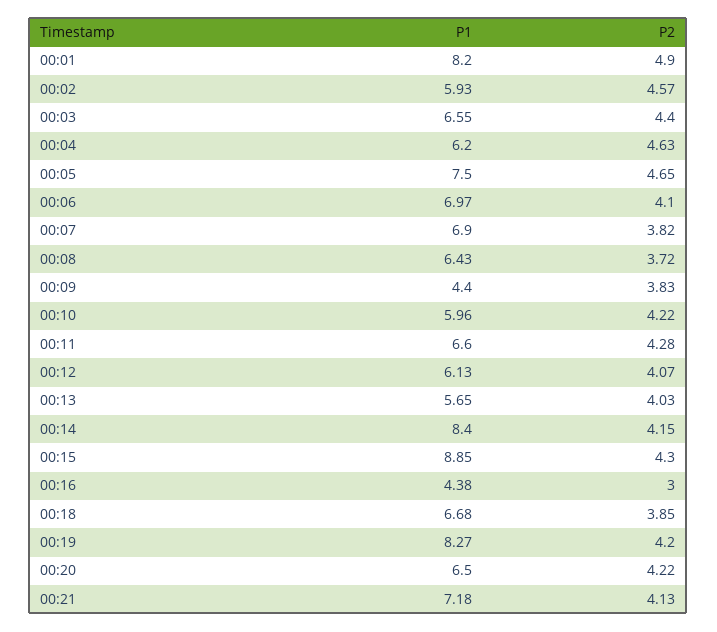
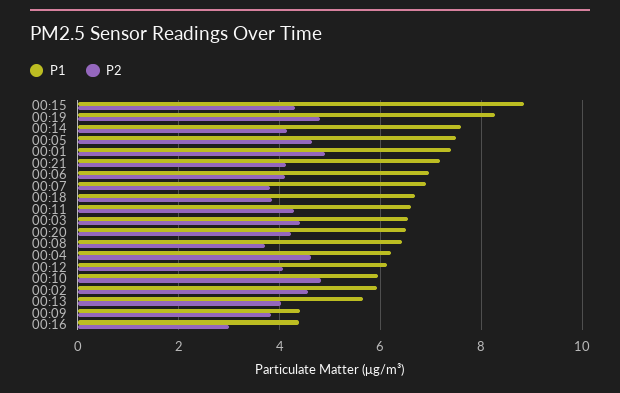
  {
    "P1": {
-     "00:01": 8.2,
+     "00:01": 7.4,
      "00:02": 5.93,
      "00:03": 6.55,
      "00:04": 6.2,
      "00:05": 7.5,
      "00:06": 6.97,
      "00:07": 6.9,
      "00:08": 6.43,
      "00:09": 4.4,
      "00:10": 5.96,
      "00:11": 6.6,
      "00:12": 6.13,
      "00:13": 5.65,
-     "00:14": 8.4,
+     "00:14": 7.6,
      "00:15": 8.85,
      "00:16": 4.38,
      "00:18": 6.68,
      "00:19": 8.27,
      "00:20": 6.5,
      "00:21": 7.18
    },
    "P2": {
      "00:01": 4.9,
      "00:02": 4.57,
      "00:03": 4.4,
      "00:04": 4.63,
      "00:05": 4.65,
      "00:06": 4.1,
      "00:07": 3.82,
      "00:08": 3.72,
      "00:09": 3.83,
-     "00:10": 4.22,
+     "00:10": 4.8,
      "00:11": 4.28,
      "00:12": 4.07,
      "00:13": 4.03,
      "00:14": 4.15,
      "00:15": 4.3,
      "00:16": 3,
      "00:18": 3.85,
-     "00:19": 4.2,
+     "00:19": 4.8,
      "00:20": 4.22,
      "00:21": 4.13
    }
  }

